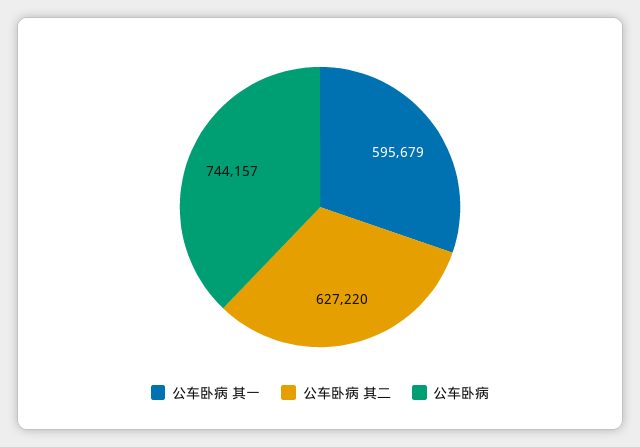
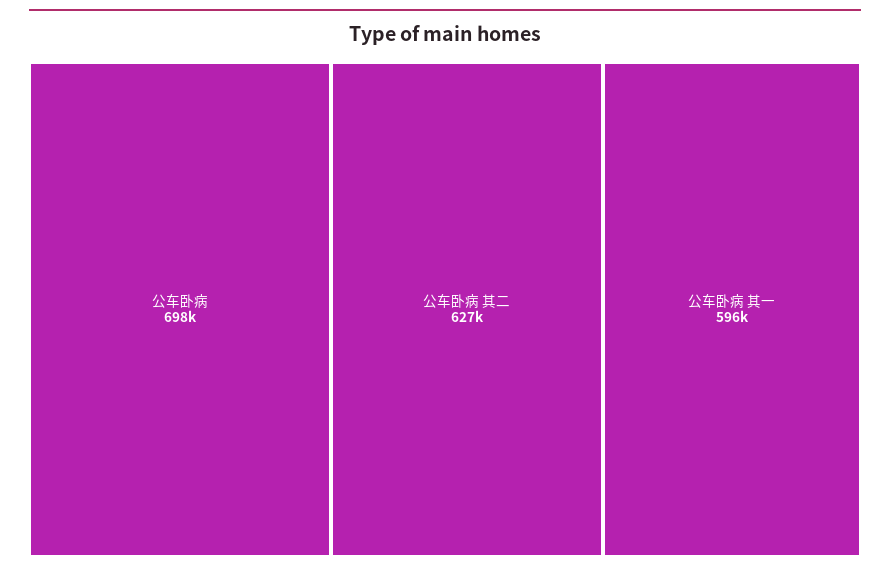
  {
    "公车卧病 其一": 595679,
    "公车卧病 其二": 627220,
-   "公车卧病": 744157
+   "公车卧病": 698000
  }

